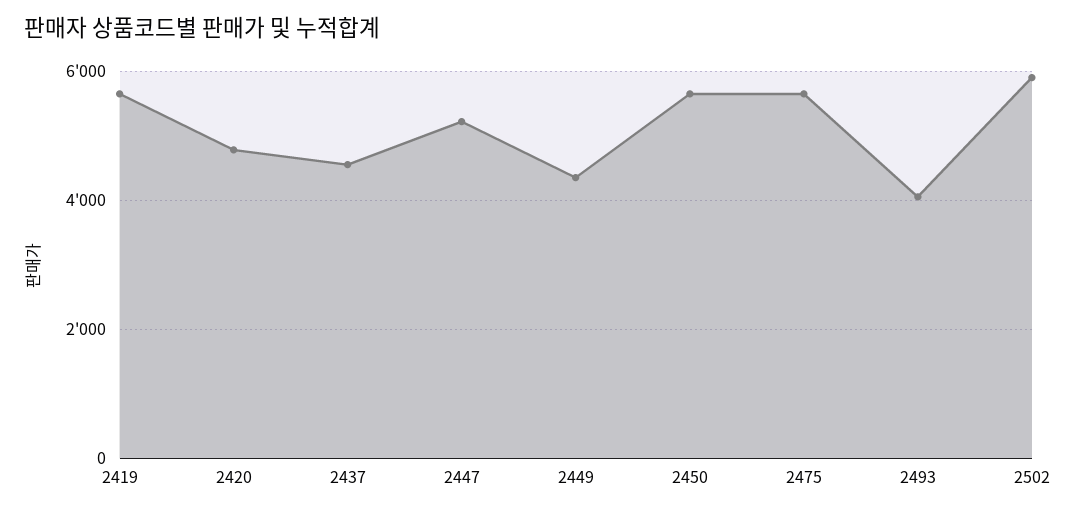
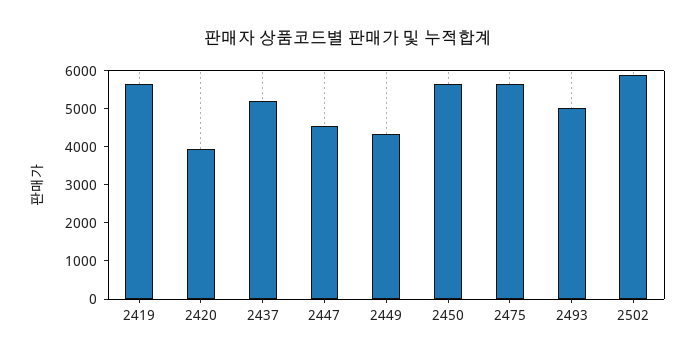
  {
    "2419": 5600,
-   "2420": 4800,
+   "2420": 4000,
-   "2437": 4600,
+   "2437": 5250,
-   "2447": 5200,
+   "2447": 4500,
    "2449": 4400,
    "2450": 5600,
    "2475": 5600,
-   "2493": 4000,
+   "2493": 5000,
    "2502": 6000
  }

